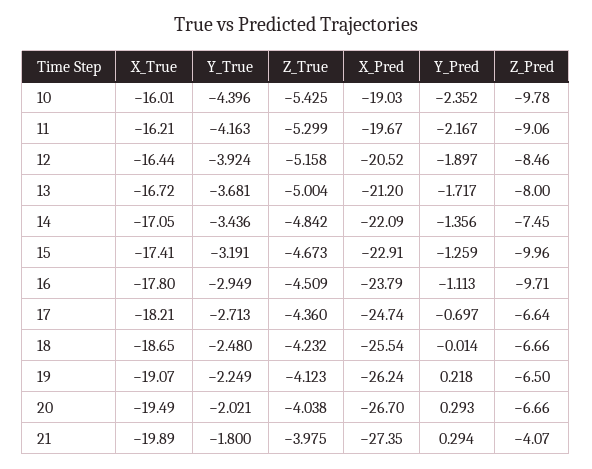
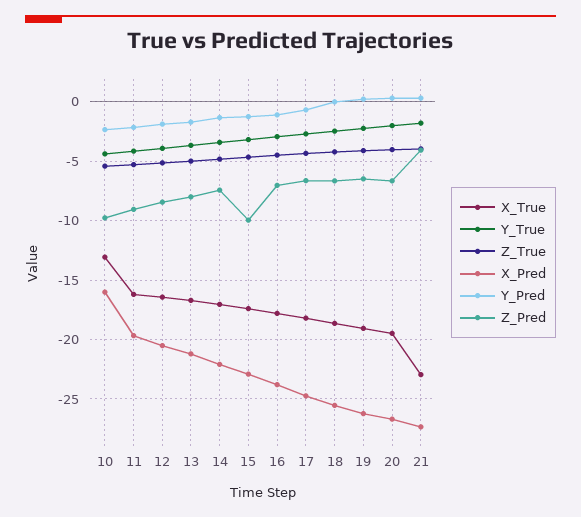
  {
    "X_True": {
-     "10": -16.01,
+     "10": -13,
      "11": -16.21,
      "12": -16.44,
      "13": -16.72,
      "14": -17.05,
      "15": -17.41,
      "16": -17.8,
      "17": -18.21,
      "18": -18.65,
      "19": -19.07,
      "20": -19.49,
-     "21": -19.89
+     "21": -23
    },
    "Y_True": {
      "10": -4.396,
      "11": -4.163,
      "12": -3.924,
      "13": -3.681,
      "14": -3.436,
      "15": -3.191,
      "16": -2.949,
      "17": -2.713,
      "18": -2.48,
      "19": -2.249,
      "20": -2.021,
      "21": -1.8
    },
    "Z_True": {
      "10": -5.425,
      "11": -5.299,
      "12": -5.158,
      "13": -5.004,
      "14": -4.842,
      "15": -4.673,
      "16": -4.509,
      "17": -4.36,
      "18": -4.232,
      "19": -4.123,
      "20": -4.038,
      "21": -3.975
    },
    "X_Pred": {
-     "10": -19.03,
+     "10": -16,
      "11": -19.67,
      "12": -20.52,
      "13": -21.2,
      "14": -22.09,
      "15": -22.91,
      "16": -23.79,
      "17": -24.74,
      "18": -25.54,
      "19": -26.24,
      "20": -26.7,
      "21": -27.35
    },
    "Y_Pred": {
      "10": -2.352,
      "11": -2.167,
      "12": -1.897,
      "13": -1.717,
      "14": -1.356,
      "15": -1.259,
      "16": -1.113,
      "17": -0.697,
      "18": -0.014,
      "19": 0.218,
      "20": 0.293,
      "21": 0.294
    },
    "Z_Pred": {
      "10": -9.78,
      "11": -9.06,
      "12": -8.46,
      "13": -8,
      "14": -7.45,
      "15": -9.96,
-     "16": -9.71,
+     "16": -7,
      "17": -6.64,
      "18": -6.66,
      "19": -6.5,
      "20": -6.66,
      "21": -4.07
    }
  }

